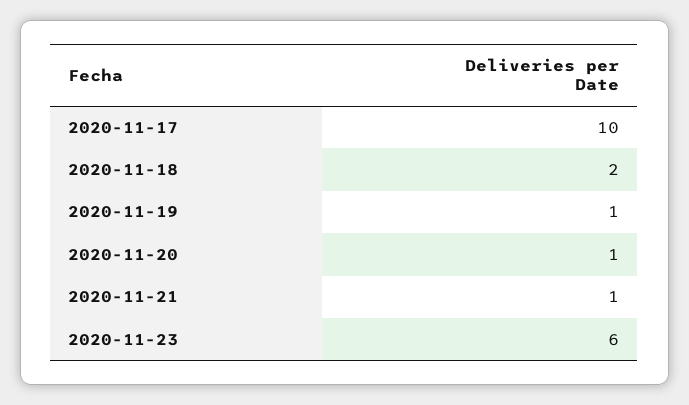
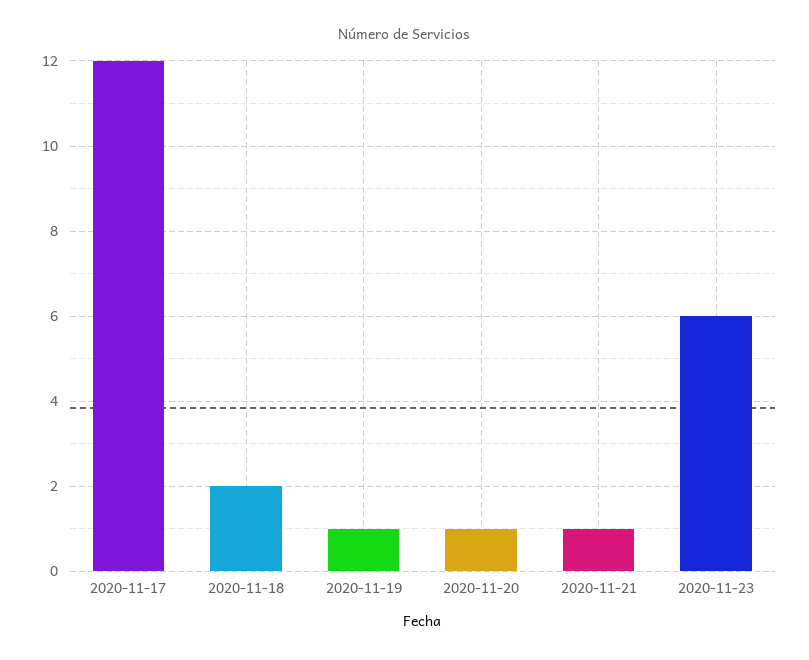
  {
-   "2020-11-17": 10,
+   "2020-11-17": 12,
    "2020-11-18": 2,
    "2020-11-19": 1,
    "2020-11-20": 1,
    "2020-11-21": 1,
    "2020-11-23": 6
  }

